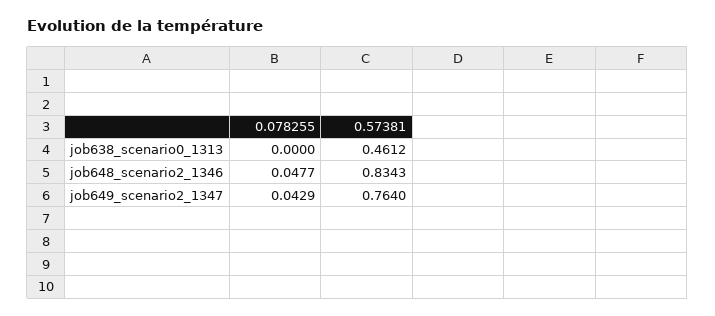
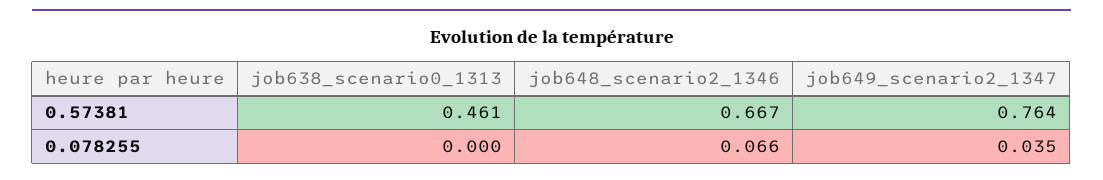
  {
    "0.078255": {
      "job638_scenario0_1313": 0,
-     "job648_scenario2_1346": 0.0477,
+     "job648_scenario2_1346": 0.066,
-     "job649_scenario2_1347": 0.0429
+     "job649_scenario2_1347": 0.035
    },
    "0.57381": {
      "job638_scenario0_1313": 0.4612,
-     "job648_scenario2_1346": 0.8343,
+     "job648_scenario2_1346": 0.667,
      "job649_scenario2_1347": 0.764
    }
  }

